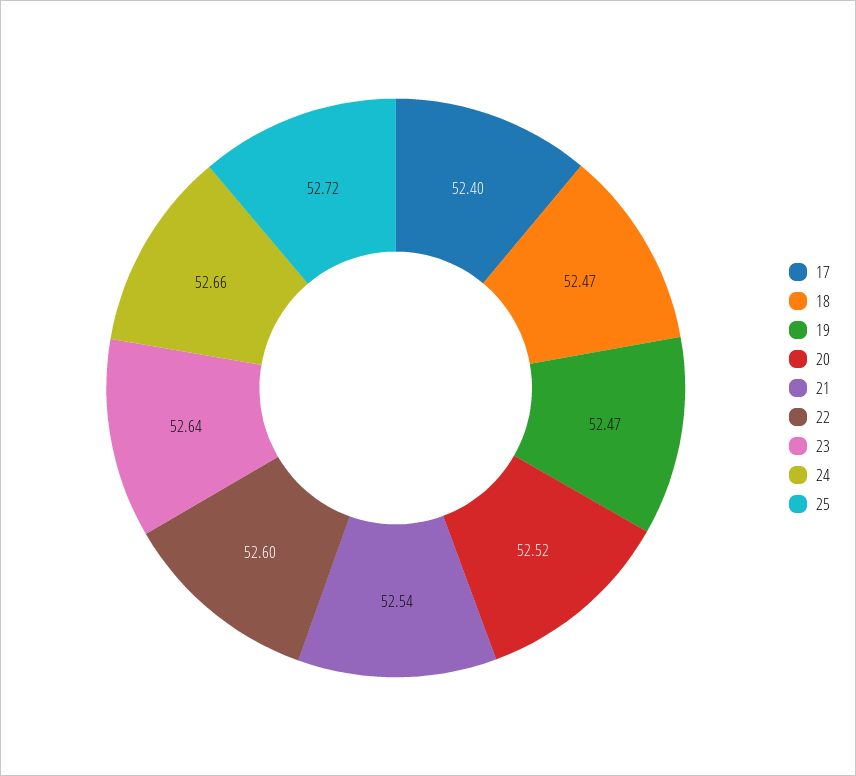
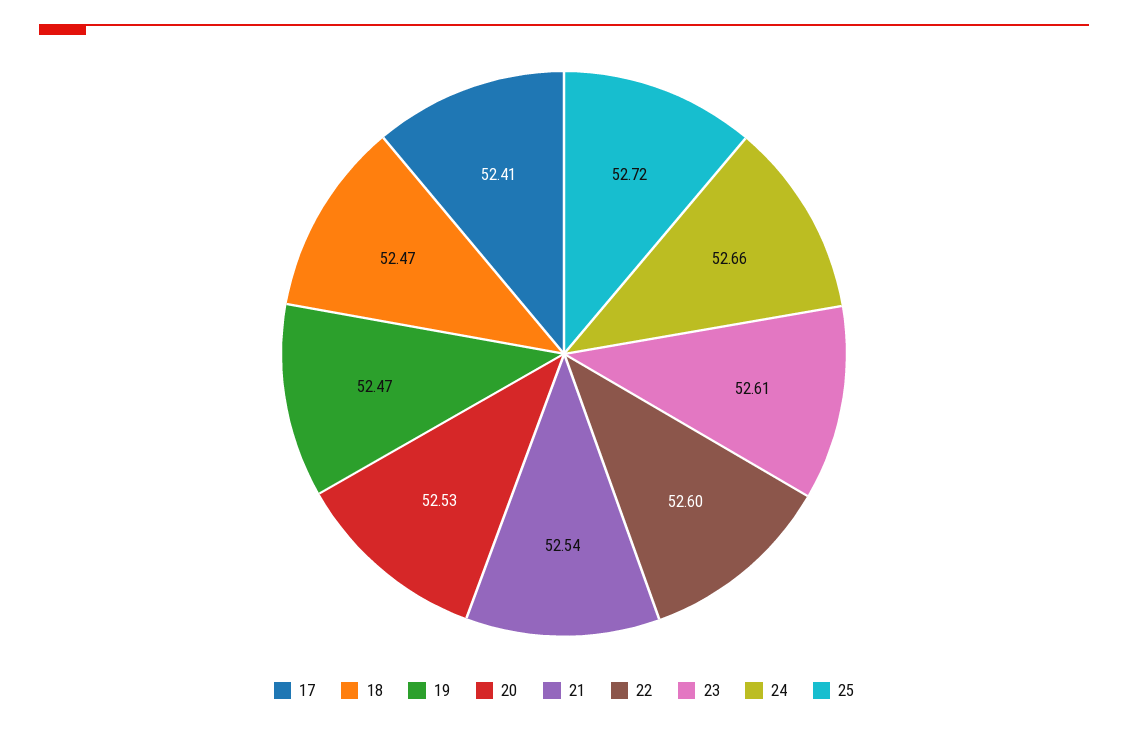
  {
-   "17": 52.4,
+   "17": 52.41,
    "18": 52.47,
    "19": 52.47,
-   "20": 52.52,
+   "20": 52.53,
    "21": 52.54,
    "22": 52.6,
-   "23": 52.64,
+   "23": 52.61,
    "24": 52.66,
    "25": 52.72
  }

